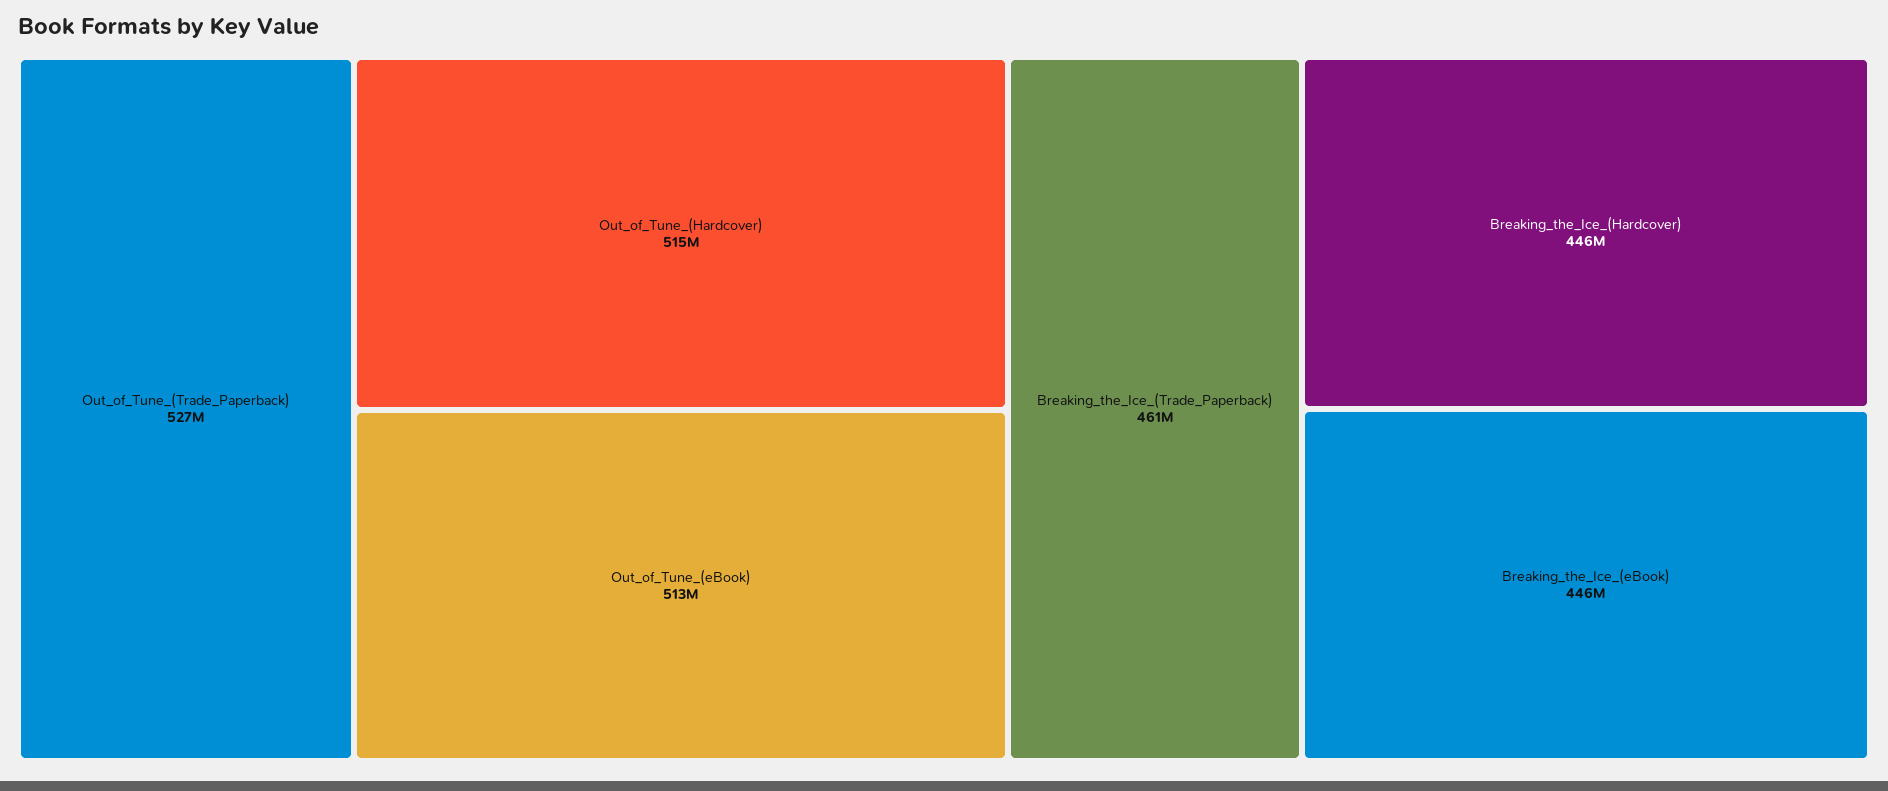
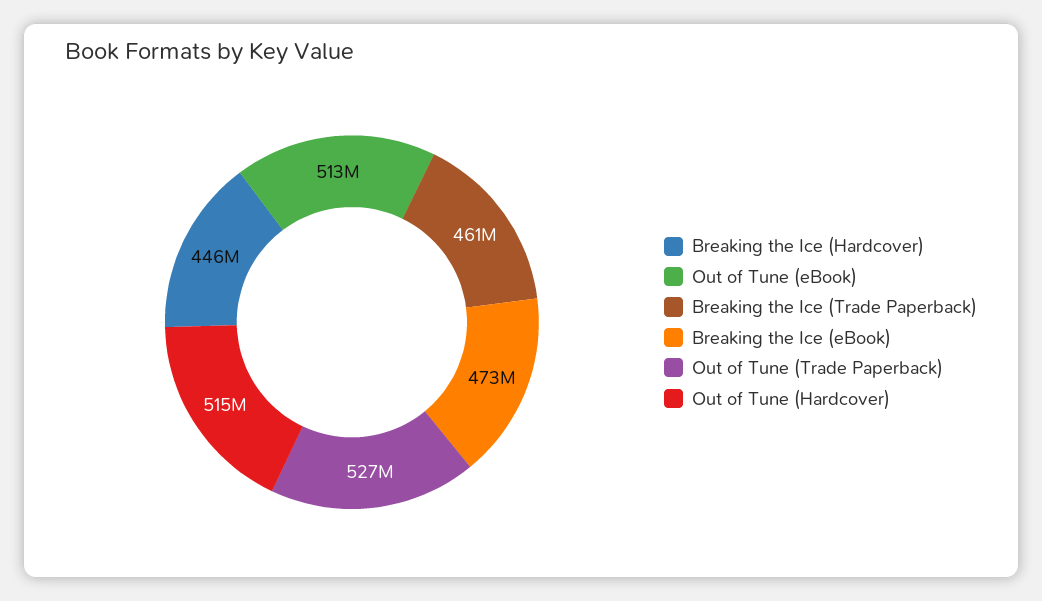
  {
    "Out_of_Tune_(Trade_Paperback)": 527000000,
    "Out_of_Tune_(Hardcover)": 515000000,
    "Out_of_Tune_(eBook)": 513000000,
    "Breaking_the_Ice_(Trade_Paperback)": 461000000,
    "Breaking_the_Ice_(Hardcover)": 446000000,
-   "Breaking_the_Ice_(eBook)": 446000000
+   "Breaking_the_Ice_(eBook)": 473000000
  }

